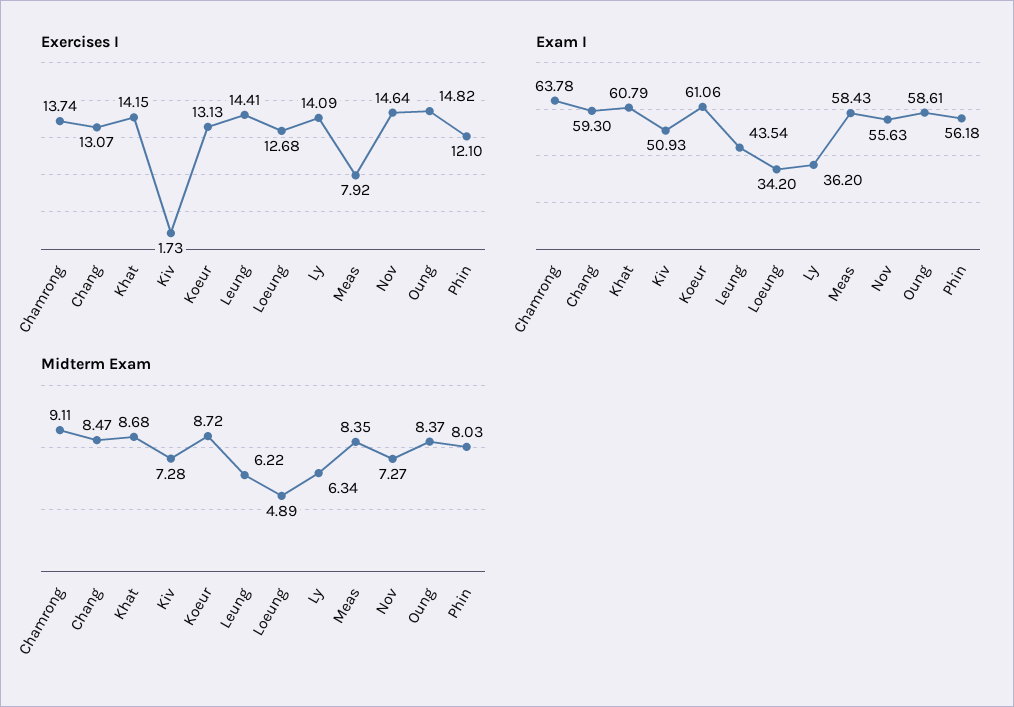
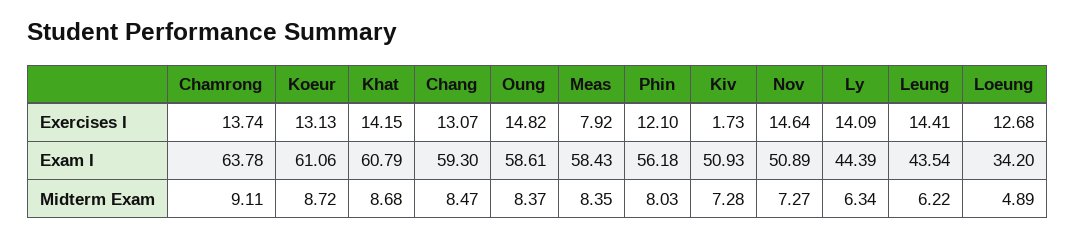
  {
    "Exercises I": {
      "Chamrong": 13.74,
      "Chang": 13.07,
      "Khat": 14.15,
      "Kiv": 1.73,
      "Koeur": 13.13,
      "Leung": 14.41,
      "Loeung": 12.68,
      "Ly": 14.09,
      "Meas": 7.92,
      "Nov": 14.64,
      "Oung": 14.82,
      "Phin": 12.1
    },
    "Exam I": {
      "Chamrong": 63.78,
      "Chang": 59.3,
      "Khat": 60.79,
      "Kiv": 50.93,
      "Koeur": 61.06,
      "Leung": 43.54,
      "Loeung": 34.2,
-     "Ly": 36.2,
+     "Ly": 44.39,
      "Meas": 58.43,
-     "Nov": 55.63,
+     "Nov": 50.89,
      "Oung": 58.61,
      "Phin": 56.18
    },
    "Midterm Exam": {
      "Chamrong": 9.11,
      "Chang": 8.47,
      "Khat": 8.68,
      "Kiv": 7.28,
      "Koeur": 8.72,
      "Leung": 6.22,
      "Loeung": 4.89,
      "Ly": 6.34,
      "Meas": 8.35,
      "Nov": 7.27,
      "Oung": 8.37,
      "Phin": 8.03
    }
  }

